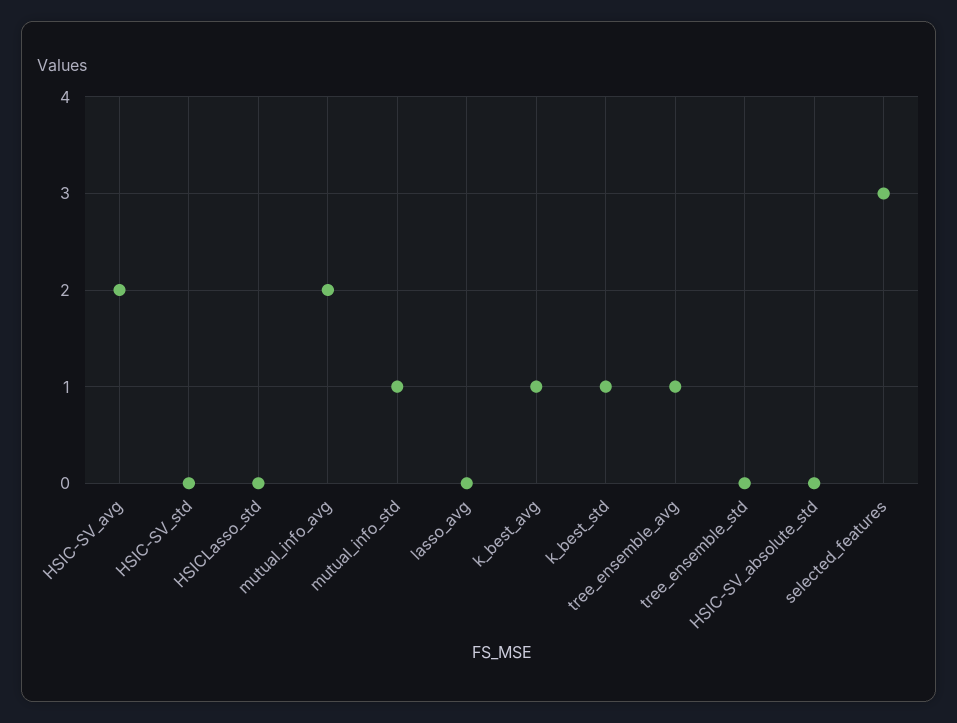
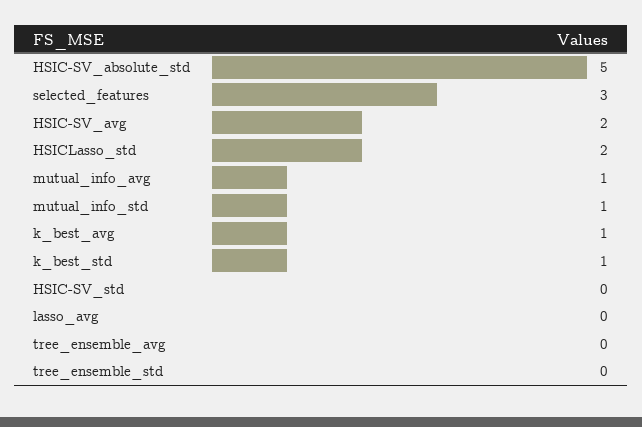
  {
    "HSIC-SV_avg": 2,
    "HSIC-SV_std": 0,
-   "HSICLasso_std": 0,
+   "HSICLasso_std": 2,
-   "mutual_info_avg": 2,
+   "mutual_info_avg": 1,
    "mutual_info_std": 1,
    "lasso_avg": 0,
    "k_best_avg": 1,
    "k_best_std": 1,
-   "tree_ensemble_avg": 1,
+   "tree_ensemble_avg": 0,
    "tree_ensemble_std": 0,
-   "HSIC-SV_absolute_std": 0,
+   "HSIC-SV_absolute_std": 5,
    "selected_features": 3
  }

